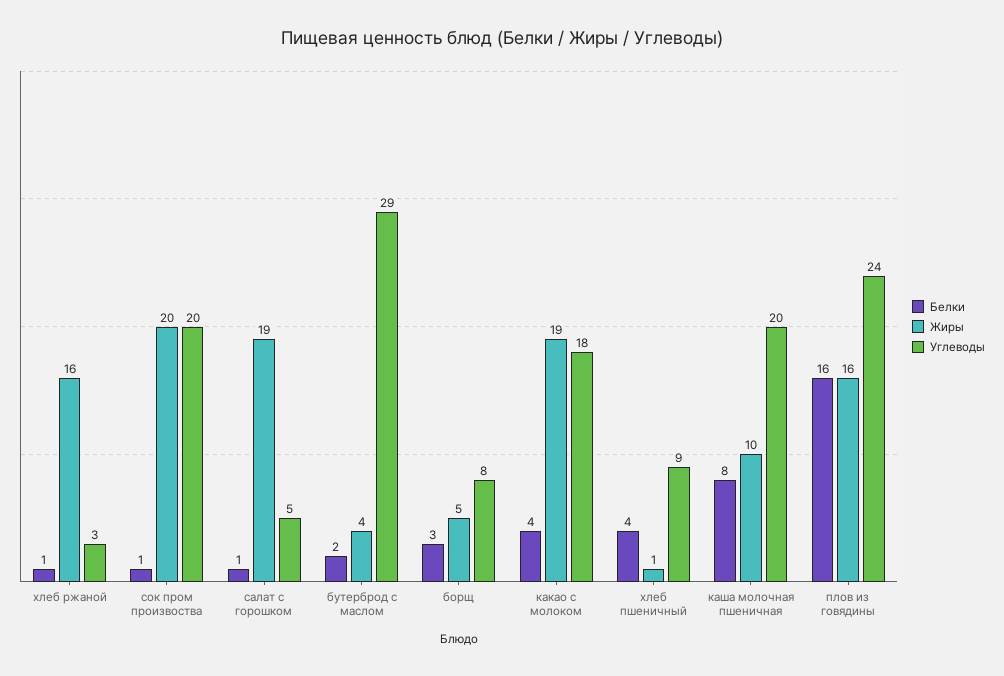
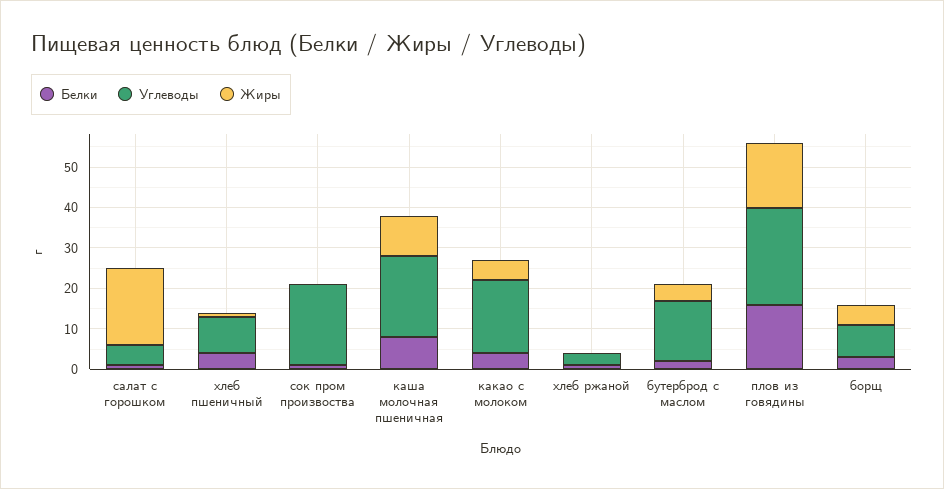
  {
    "Белки": {
      "хлеб ржаной": 1,
      "сок пром произвоства": 1,
      "салат с горошком": 1,
      "бутерброд с маслом": 2,
      "борщ": 3,
      "какао с молоком": 4,
      "хлеб пшеничный": 4,
      "каша молочная пшеничная": 8,
      "плов из говядины": 16
    },
    "Жиры": {
-     "хлеб ржаной": 16,
+     "хлеб ржаной": 0,
-     "сок пром произвоства": 20,
+     "сок пром произвоства": 0,
      "салат с горошком": 19,
      "бутерброд с маслом": 4,
      "борщ": 5,
-     "какао с молоком": 19,
+     "какао с молоком": 5,
      "хлеб пшеничный": 1,
      "каша молочная пшеничная": 10,
      "плов из говядины": 16
    },
    "Углеводы": {
      "хлеб ржаной": 3,
      "сок пром произвоства": 20,
      "салат с горошком": 5,
-     "бутерброд с маслом": 29,
+     "бутерброд с маслом": 15,
      "борщ": 8,
      "какао с молоком": 18,
      "хлеб пшеничный": 9,
      "каша молочная пшеничная": 20,
      "плов из говядины": 24
    }
  }

